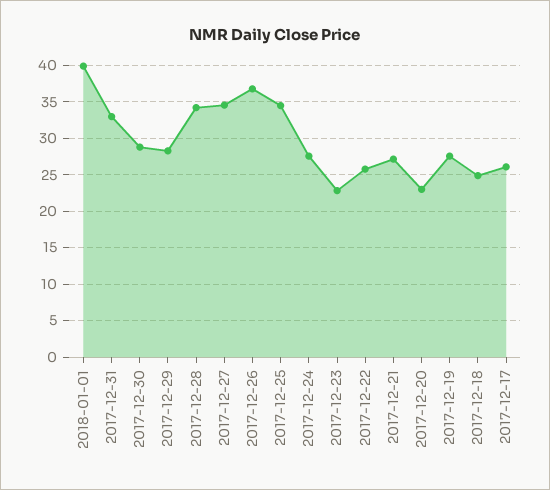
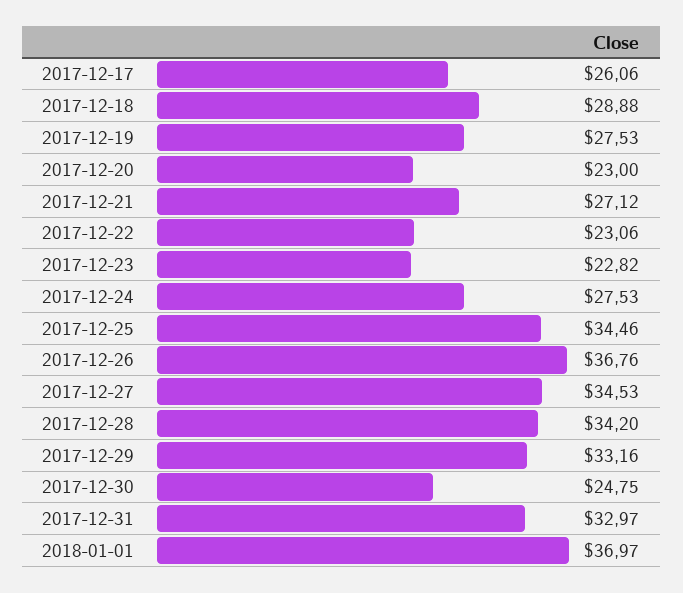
  {
-   "2018-01-01": 40,
+   "2018-01-01": 36.97,
    "2017-12-31": 32.97,
-   "2017-12-30": 29,
+   "2017-12-30": 24.75,
-   "2017-12-29": 28,
+   "2017-12-29": 33.16,
    "2017-12-28": 34.2,
    "2017-12-27": 34.53,
    "2017-12-26": 36.76,
    "2017-12-25": 34.46,
    "2017-12-24": 27.53,
    "2017-12-23": 22.82,
-   "2017-12-22": 26,
+   "2017-12-22": 23.06,
    "2017-12-21": 27.12,
    "2017-12-20": 23,
    "2017-12-19": 27.53,
-   "2017-12-18": 25,
+   "2017-12-18": 28.88,
    "2017-12-17": 26.06
  }

